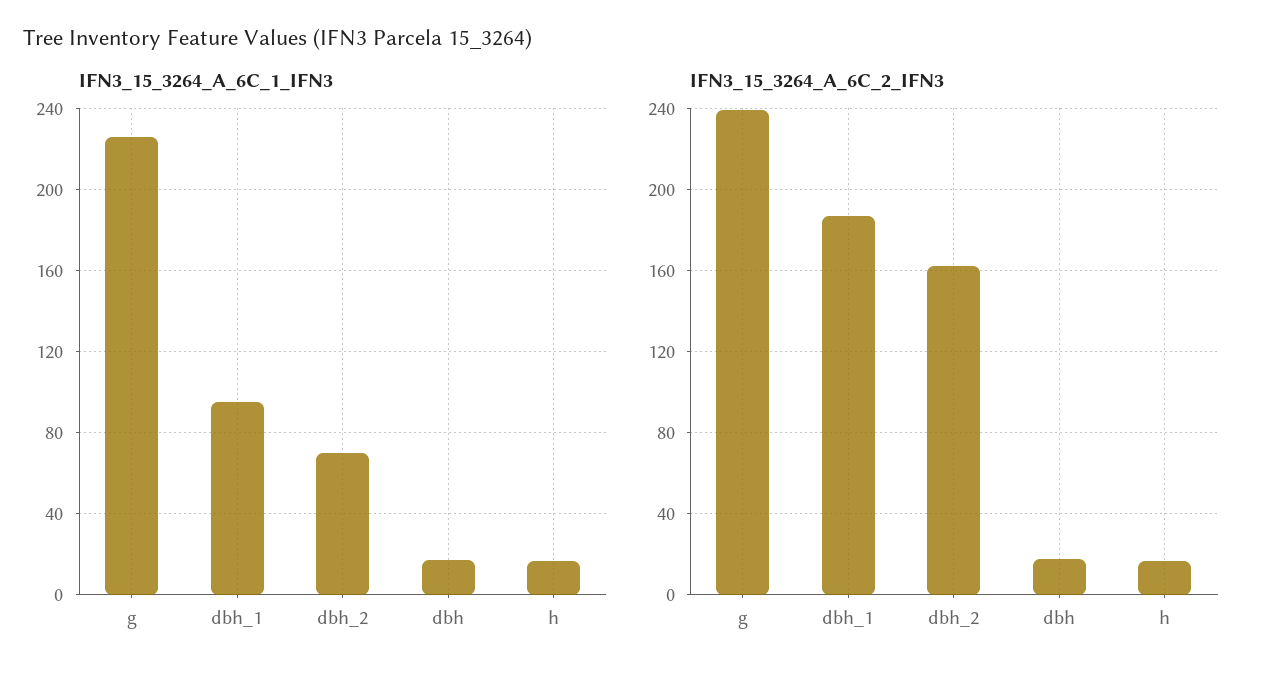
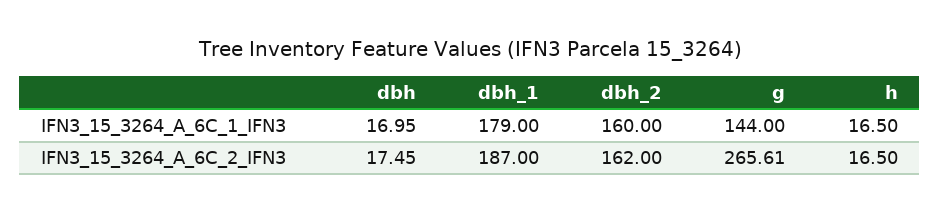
  {
    "IFN3_15_3264_A_6C_1_IFN3": {
-     "g": 225,
+     "g": 144,
-     "dbh_1": 95,
+     "dbh_1": 179,
-     "dbh_2": 70,
+     "dbh_2": 160,
      "dbh": 16.95,
      "h": 16.5
    },
    "IFN3_15_3264_A_6C_2_IFN3": {
-     "g": 240,
+     "g": 265.61,
      "dbh_1": 187,
      "dbh_2": 162,
      "dbh": 17.45,
      "h": 16.5
    }
  }

